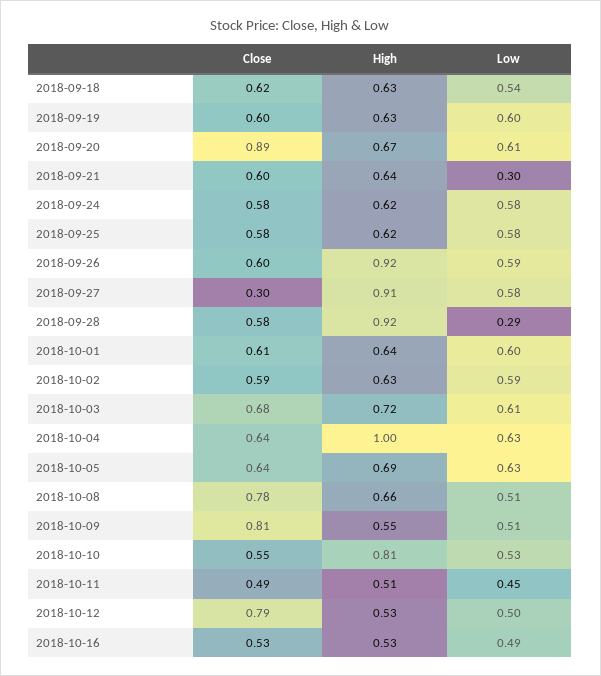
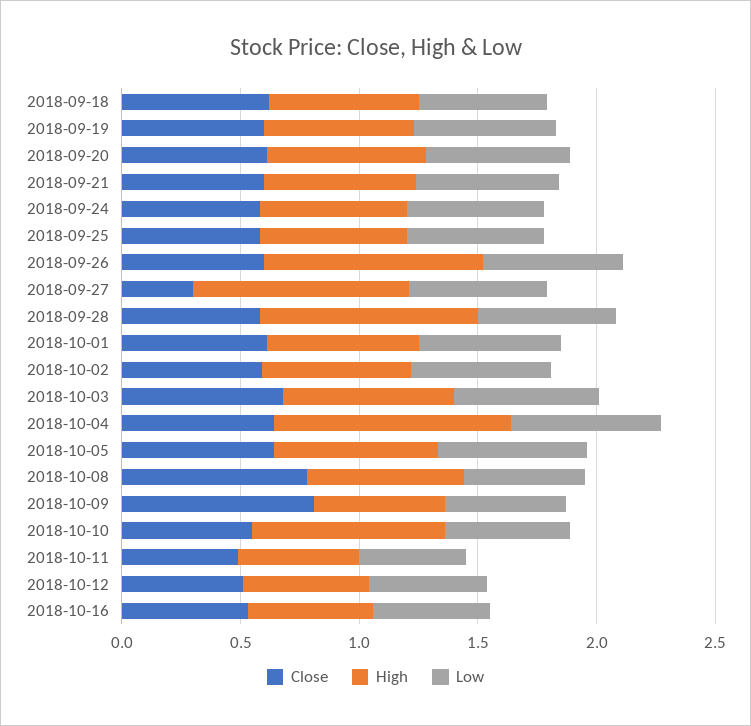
  {
    "Close": {
      "2018-09-18": 0.62,
      "2018-09-19": 0.6,
-     "2018-09-20": 0.89,
+     "2018-09-20": 0.6,
      "2018-09-21": 0.6,
      "2018-09-24": 0.58,
      "2018-09-25": 0.58,
      "2018-09-26": 0.6,
      "2018-09-27": 0.3,
      "2018-09-28": 0.58,
      "2018-10-01": 0.61,
      "2018-10-02": 0.59,
      "2018-10-03": 0.68,
      "2018-10-04": 0.64,
      "2018-10-05": 0.64,
      "2018-10-08": 0.78,
      "2018-10-09": 0.81,
      "2018-10-10": 0.55,
      "2018-10-11": 0.49,
-     "2018-10-12": 0.79,
+     "2018-10-12": 0.5,
      "2018-10-16": 0.53
    },
    "High": {
      "2018-09-18": 0.63,
      "2018-09-19": 0.63,
      "2018-09-20": 0.67,
      "2018-09-21": 0.64,
      "2018-09-24": 0.62,
      "2018-09-25": 0.62,
      "2018-09-26": 0.92,
      "2018-09-27": 0.91,
      "2018-09-28": 0.92,
      "2018-10-01": 0.64,
      "2018-10-02": 0.63,
      "2018-10-03": 0.72,
      "2018-10-04": 1,
      "2018-10-05": 0.69,
      "2018-10-08": 0.66,
      "2018-10-09": 0.55,
      "2018-10-10": 0.81,
      "2018-10-11": 0.51,
      "2018-10-12": 0.53,
      "2018-10-16": 0.53
    },
    "Low": {
      "2018-09-18": 0.54,
      "2018-09-19": 0.6,
      "2018-09-20": 0.61,
-     "2018-09-21": 0.3,
+     "2018-09-21": 0.6,
      "2018-09-24": 0.58,
      "2018-09-25": 0.58,
      "2018-09-26": 0.59,
      "2018-09-27": 0.58,
-     "2018-09-28": 0.29,
+     "2018-09-28": 0.6,
      "2018-10-01": 0.6,
      "2018-10-02": 0.59,
      "2018-10-03": 0.61,
      "2018-10-04": 0.63,
      "2018-10-05": 0.63,
      "2018-10-08": 0.51,
      "2018-10-09": 0.51,
      "2018-10-10": 0.53,
      "2018-10-11": 0.45,
      "2018-10-12": 0.5,
      "2018-10-16": 0.49
    }
  }

